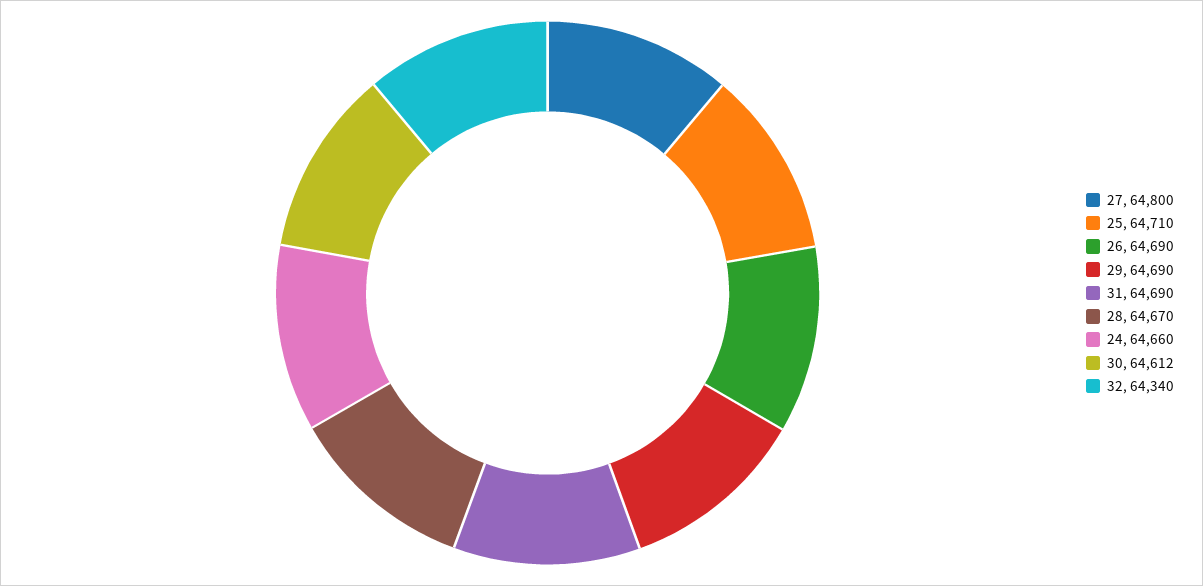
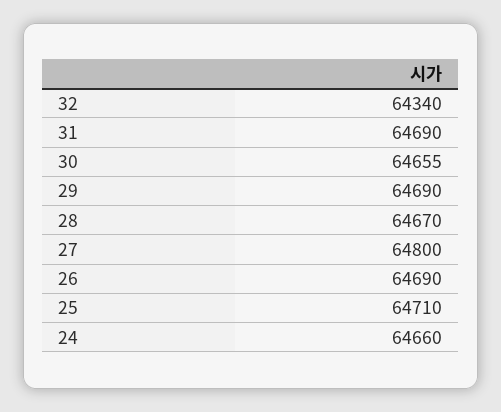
  {
    "27": 64800,
    "25": 64710,
    "26": 64690,
    "29": 64690,
    "31": 64690,
    "28": 64670,
    "24": 64660,
-   "30": 64612,
+   "30": 64655,
    "32": 64340
  }

